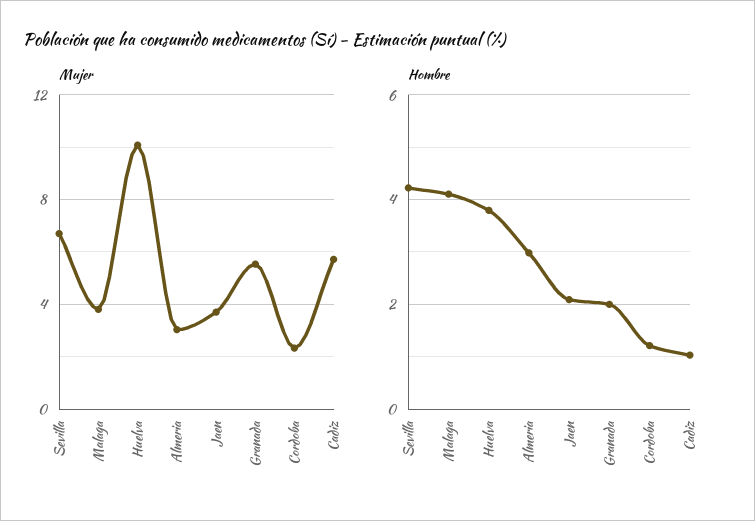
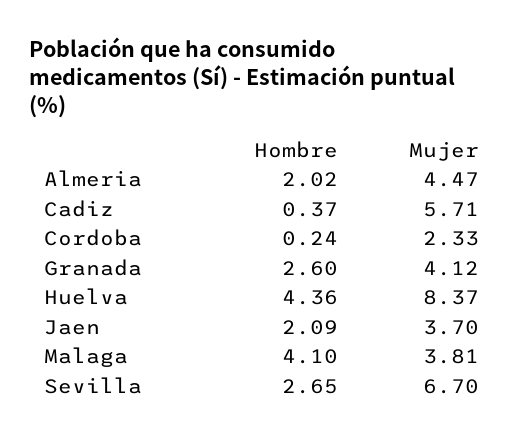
  {
    "Mujer": {
      "Sevilla": 6.7,
      "Malaga": 3.81,
-     "Huelva": 10,
+     "Huelva": 8.37,
-     "Almeria": 3,
+     "Almeria": 4.47,
      "Jaen": 3.7,
-     "Granada": 5.5,
+     "Granada": 4.12,
      "Cordoba": 2.33,
      "Cadiz": 5.71
    },
    "Hombre": {
-     "Sevilla": 4.2,
+     "Sevilla": 2.65,
      "Malaga": 4.1,
-     "Huelva": 3.8,
+     "Huelva": 4.36,
-     "Almeria": 3,
+     "Almeria": 2.02,
      "Jaen": 2.09,
-     "Granada": 2,
+     "Granada": 2.6,
-     "Cordoba": 1.2,
+     "Cordoba": 0.24,
-     "Cadiz": 1
+     "Cadiz": 0.37
    }
  }

